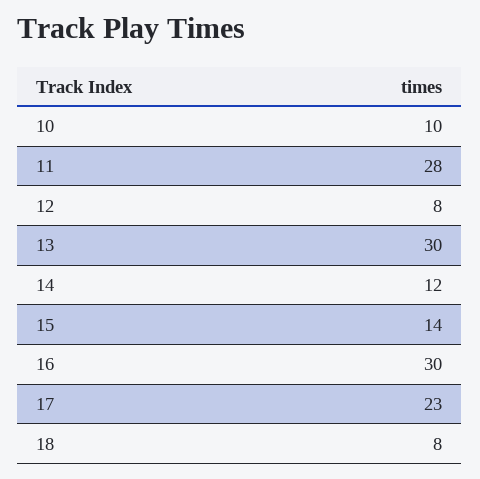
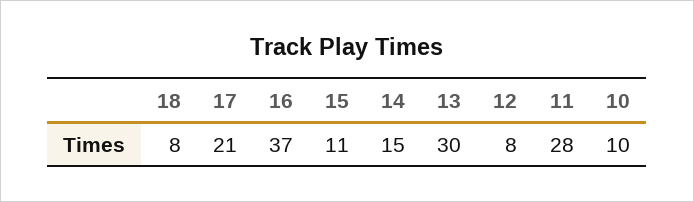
  {
    "10": 10,
    "11": 28,
    "12": 8,
    "13": 30,
-   "14": 12,
+   "14": 15,
-   "15": 14,
+   "15": 11,
-   "16": 30,
+   "16": 37,
-   "17": 23,
+   "17": 21,
    "18": 8
  }

